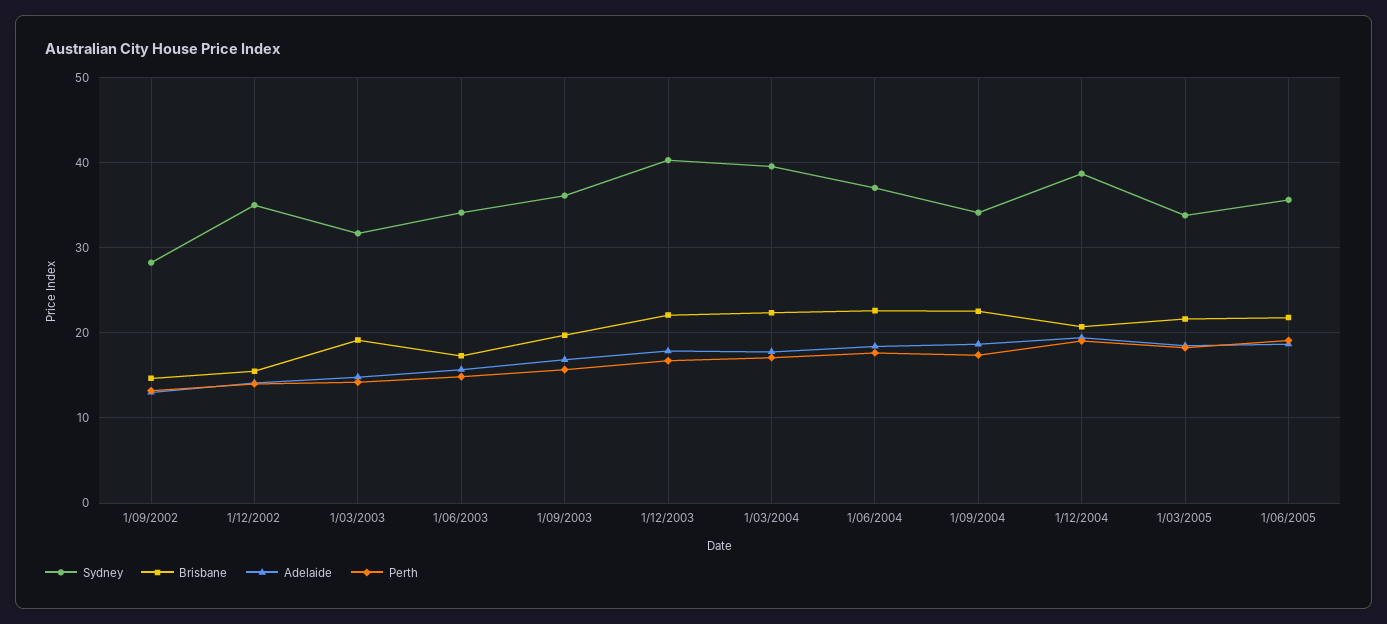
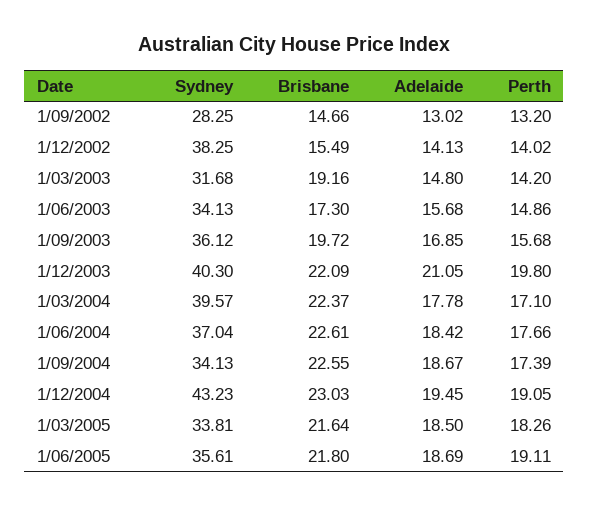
  {
    "Sydney": {
      "1/09/2002": 28.25,
-     "1/12/2002": 35,
+     "1/12/2002": 38.25,
      "1/03/2003": 31.68,
      "1/06/2003": 34.13,
      "1/09/2003": 36.12,
      "1/12/2003": 40.3,
      "1/03/2004": 39.57,
      "1/06/2004": 37.04,
      "1/09/2004": 34.13,
-     "1/12/2004": 39,
+     "1/12/2004": 43.23,
      "1/03/2005": 33.81,
      "1/06/2005": 35.61
    },
    "Brisbane": {
      "1/09/2002": 14.66,
      "1/12/2002": 15.49,
      "1/03/2003": 19.16,
      "1/06/2003": 17.3,
      "1/09/2003": 19.72,
      "1/12/2003": 22.09,
      "1/03/2004": 22.37,
      "1/06/2004": 22.61,
      "1/09/2004": 22.55,
-     "1/12/2004": 21,
+     "1/12/2004": 23.03,
      "1/03/2005": 21.64,
      "1/06/2005": 21.8
    },
    "Adelaide": {
      "1/09/2002": 13.02,
      "1/12/2002": 14.13,
      "1/03/2003": 14.8,
      "1/06/2003": 15.68,
      "1/09/2003": 16.85,
-     "1/12/2003": 18,
+     "1/12/2003": 21.05,
      "1/03/2004": 17.78,
      "1/06/2004": 18.42,
      "1/09/2004": 18.67,
      "1/12/2004": 19.45,
      "1/03/2005": 18.5,
      "1/06/2005": 18.69
    },
    "Perth": {
      "1/09/2002": 13.2,
      "1/12/2002": 14.02,
      "1/03/2003": 14.2,
      "1/06/2003": 14.86,
      "1/09/2003": 15.68,
-     "1/12/2003": 17,
+     "1/12/2003": 19.8,
      "1/03/2004": 17.1,
      "1/06/2004": 17.66,
      "1/09/2004": 17.39,
      "1/12/2004": 19.05,
      "1/03/2005": 18.26,
      "1/06/2005": 19.11
    }
  }

